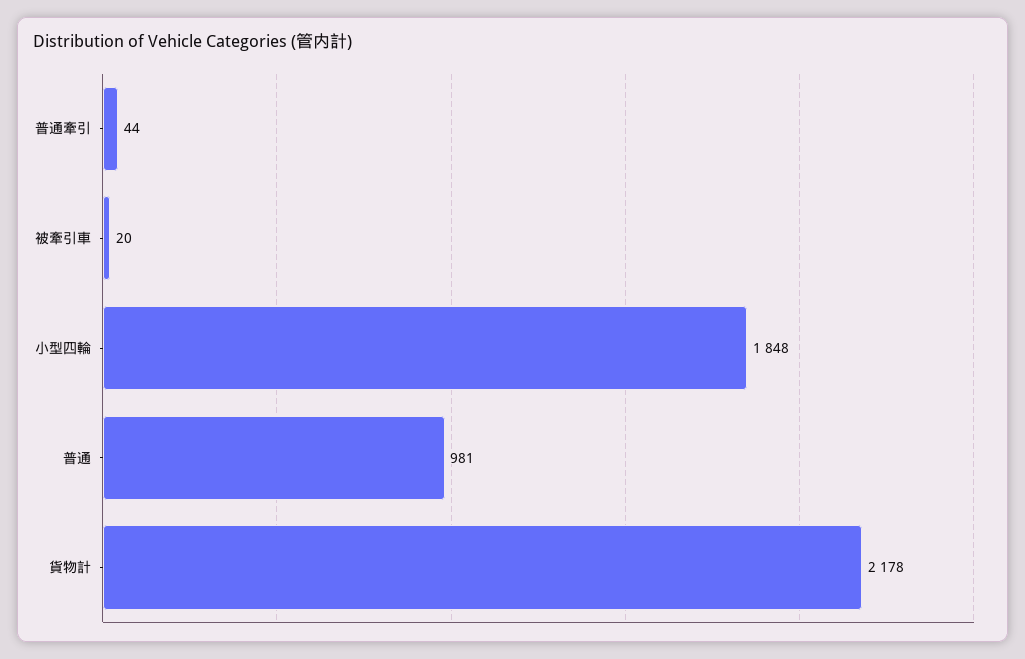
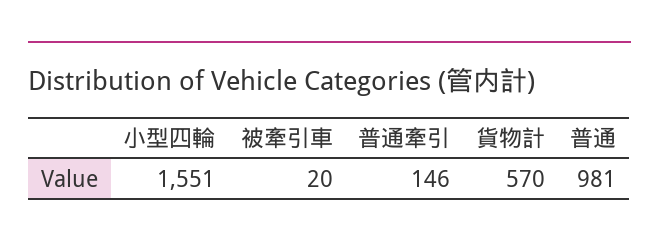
  {
-   "普通牽引": 44,
+   "普通牽引": 146,
    "被牽引車": 20,
-   "小型四輪": 1848,
+   "小型四輪": 1551,
    "普通": 981,
-   "貨物計": 2178
+   "貨物計": 570
  }

